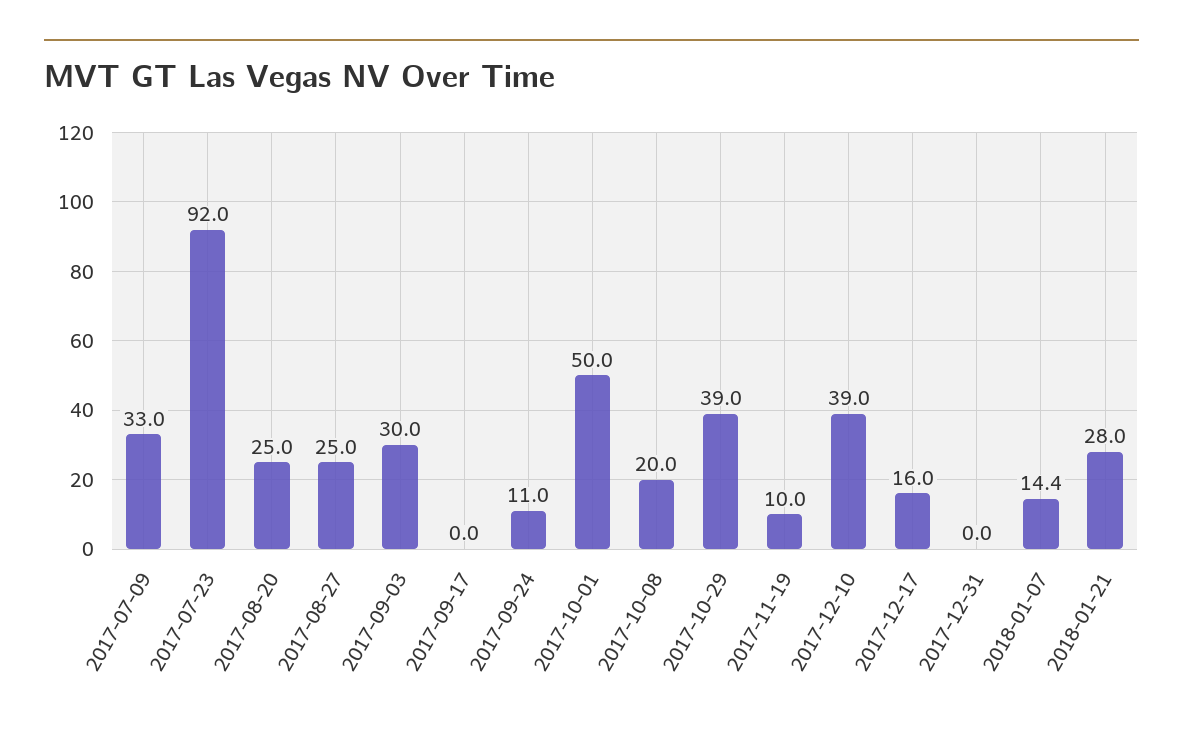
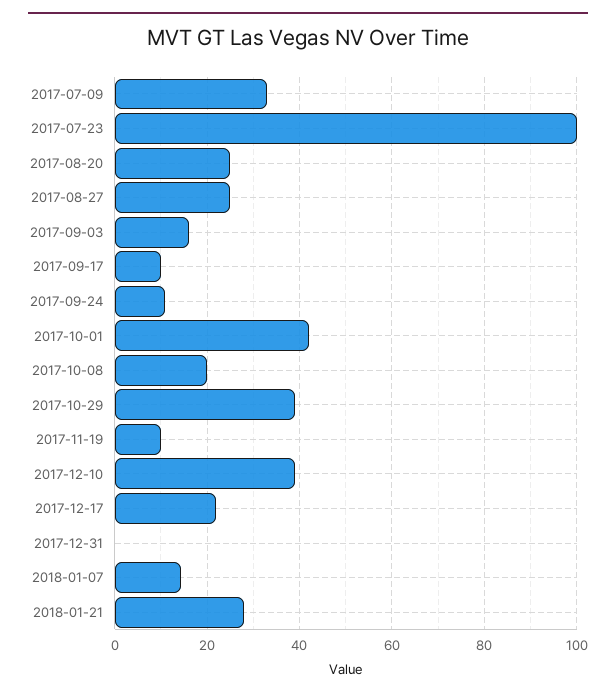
  {
    "2017-07-09": 33,
-   "2017-07-23": 92,
+   "2017-07-23": 100,
    "2017-08-20": 25,
    "2017-08-27": 25,
-   "2017-09-03": 30,
+   "2017-09-03": 16,
-   "2017-09-17": 0,
+   "2017-09-17": 10,
    "2017-09-24": 11,
-   "2017-10-01": 50,
+   "2017-10-01": 42,
    "2017-10-08": 20,
    "2017-10-29": 39,
    "2017-11-19": 10,
    "2017-12-10": 39,
-   "2017-12-17": 16,
+   "2017-12-17": 22,
    "2017-12-31": 0,
    "2018-01-07": 14.4,
    "2018-01-21": 28
  }

